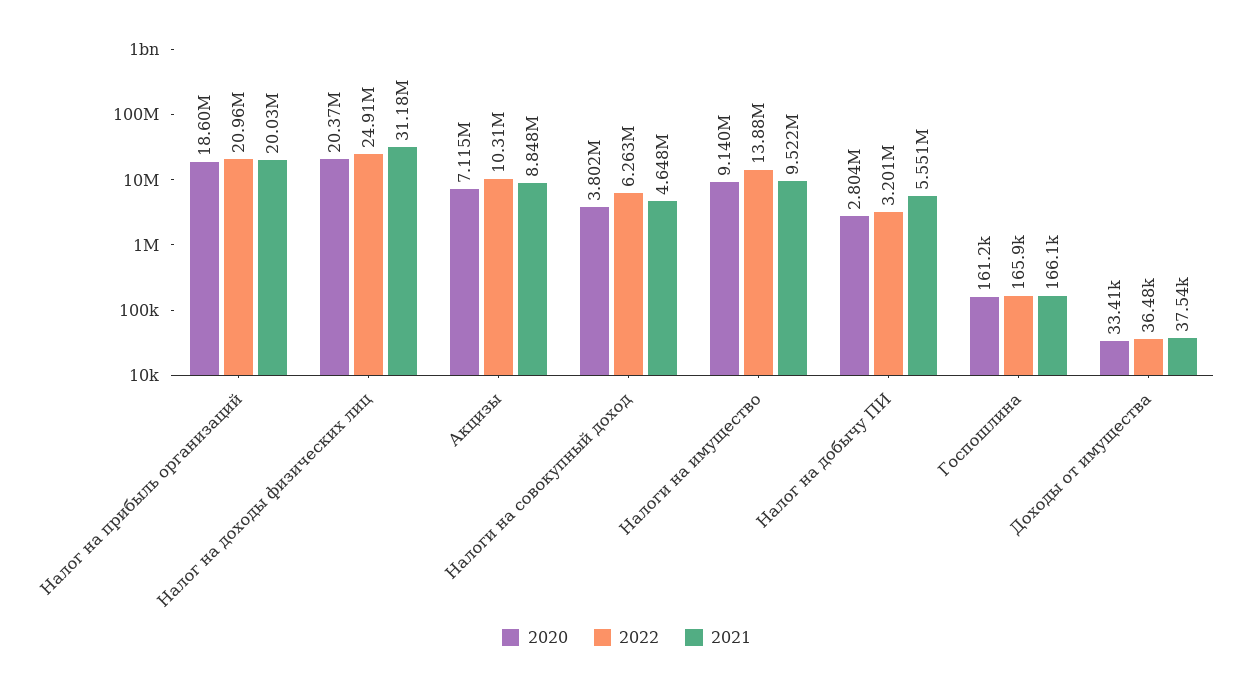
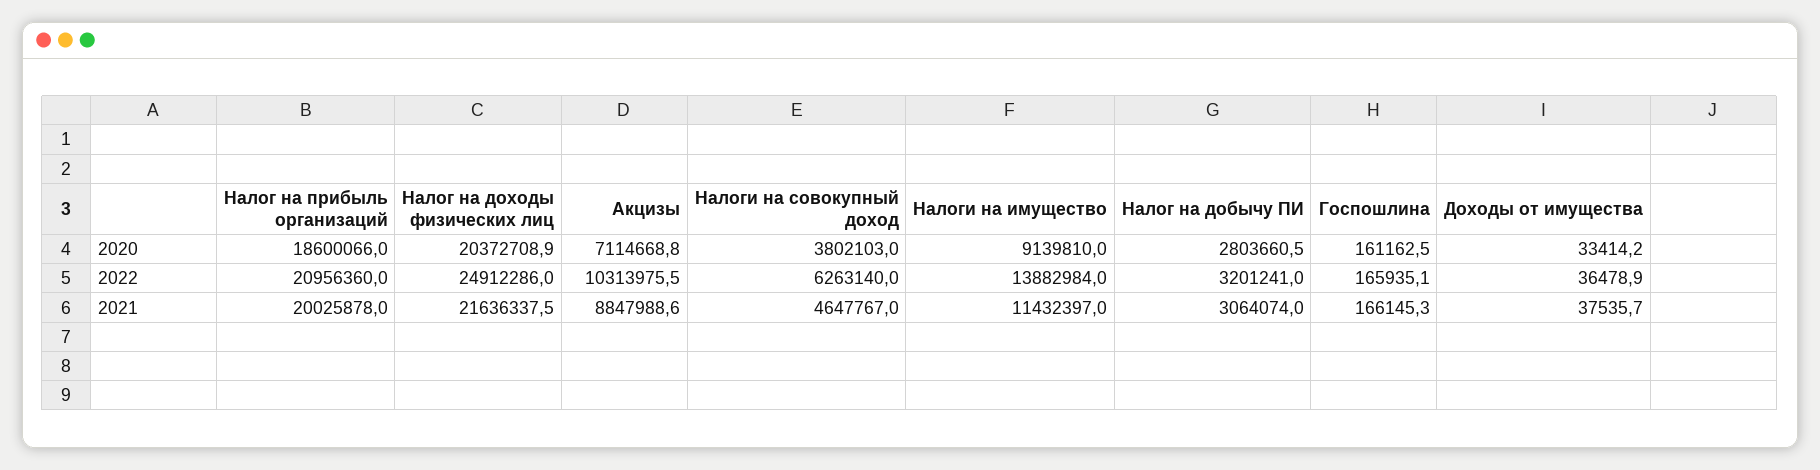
  {
    "2020": {
      "Налог на прибыль организаций": 18600066,
      "Налог на доходы физических лиц": 20372708.9,
      "Акцизы": 7114668.8,
      "Налоги на совокупный доход": 3802103,
      "Налоги на имущество": 9139810,
      "Налог на добычу ПИ": 2803660.5,
      "Госпошлина": 161162.5,
      "Доходы от имущества": 33414.2
    },
    "2022": {
      "Налог на прибыль организаций": 20956360,
      "Налог на доходы физических лиц": 24912286,
      "Акцизы": 10313975.5,
      "Налоги на совокупный доход": 6263140,
      "Налоги на имущество": 13882984,
      "Налог на добычу ПИ": 3201241,
      "Госпошлина": 165935.1,
      "Доходы от имущества": 36478.9
    },
    "2021": {
      "Налог на прибыль организаций": 20025878,
-     "Налог на доходы физических лиц": 31180000,
+     "Налог на доходы физических лиц": 21636337.5,
      "Акцизы": 8847988.6,
      "Налоги на совокупный доход": 4647767,
-     "Налоги на имущество": 9522000,
+     "Налоги на имущество": 11432397,
-     "Налог на добычу ПИ": 5551000,
+     "Налог на добычу ПИ": 3064074,
      "Госпошлина": 166145.3,
      "Доходы от имущества": 37535.7
    }
  }

